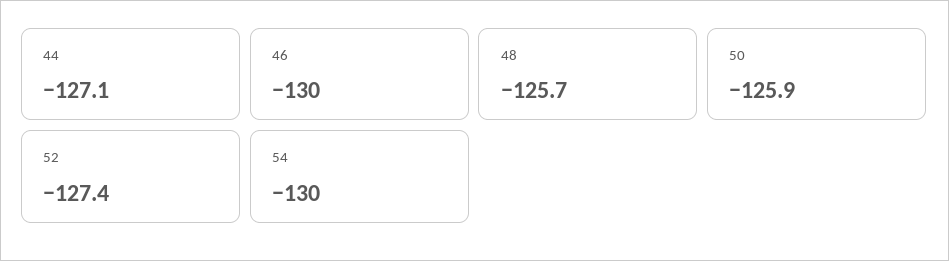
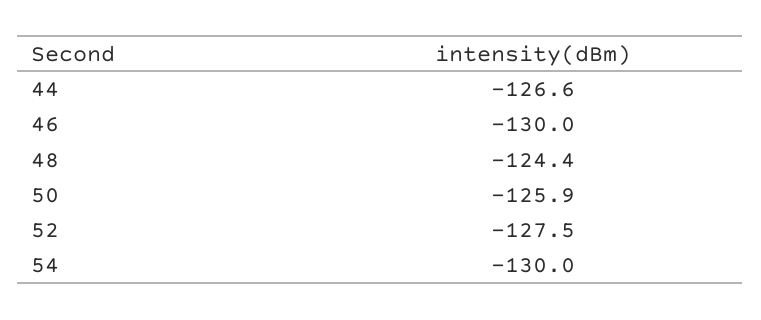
  {
-   "44": -127.1,
+   "44": -126.6,
    "46": -130,
-   "48": -125.7,
+   "48": -124.4,
    "50": -125.9,
-   "52": -127.4,
+   "52": -127.5,
    "54": -130
  }

